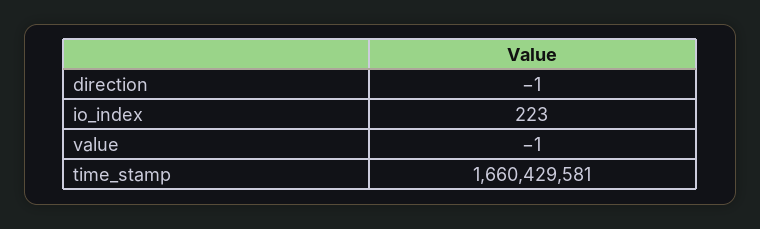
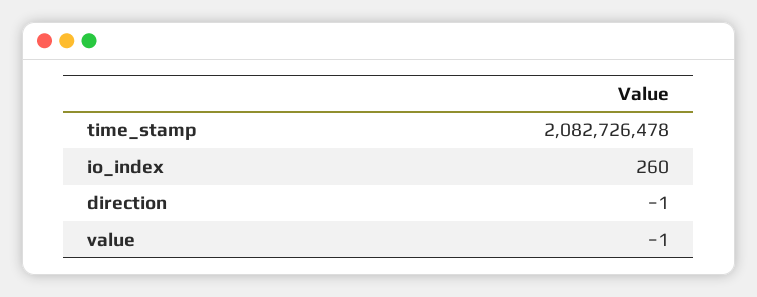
  {
    "direction": -1,
-   "io_index": 223,
+   "io_index": 260,
    "value": -1,
-   "time_stamp": 1660429581
+   "time_stamp": 2082726478
  }

